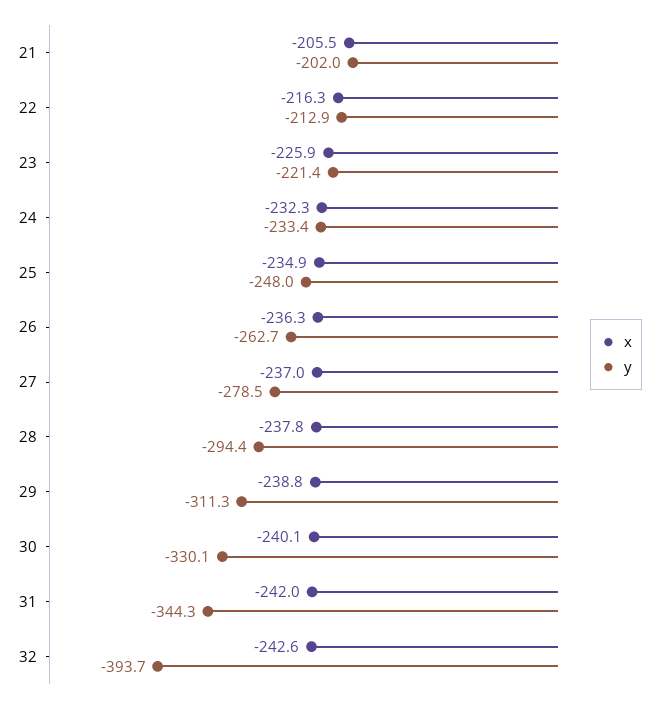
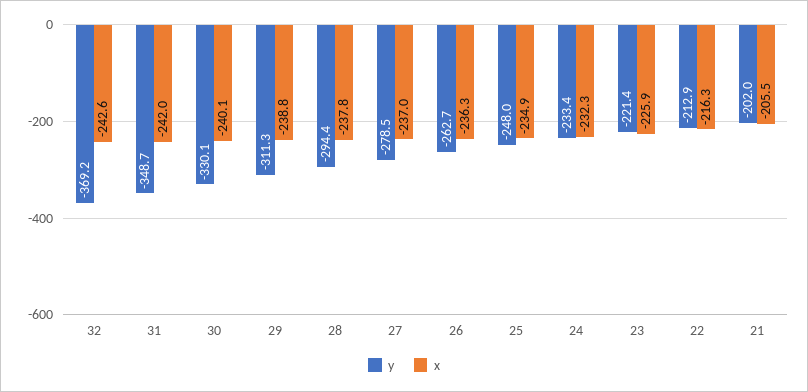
  {
    "x": {
      "21": -205.5,
      "22": -216.3,
      "23": -225.9,
      "24": -232.3,
      "25": -234.9,
      "26": -236.3,
      "27": -237,
      "28": -237.8,
      "29": -238.8,
      "30": -240.1,
      "31": -242,
      "32": -242.6
    },
    "y": {
      "21": -202,
      "22": -212.9,
      "23": -221.4,
      "24": -233.4,
      "25": -248,
      "26": -262.7,
      "27": -278.5,
      "28": -294.4,
      "29": -311.3,
      "30": -330.1,
-     "31": -344.3,
+     "31": -348.7,
-     "32": -393.7
+     "32": -369.2
    }
  }

